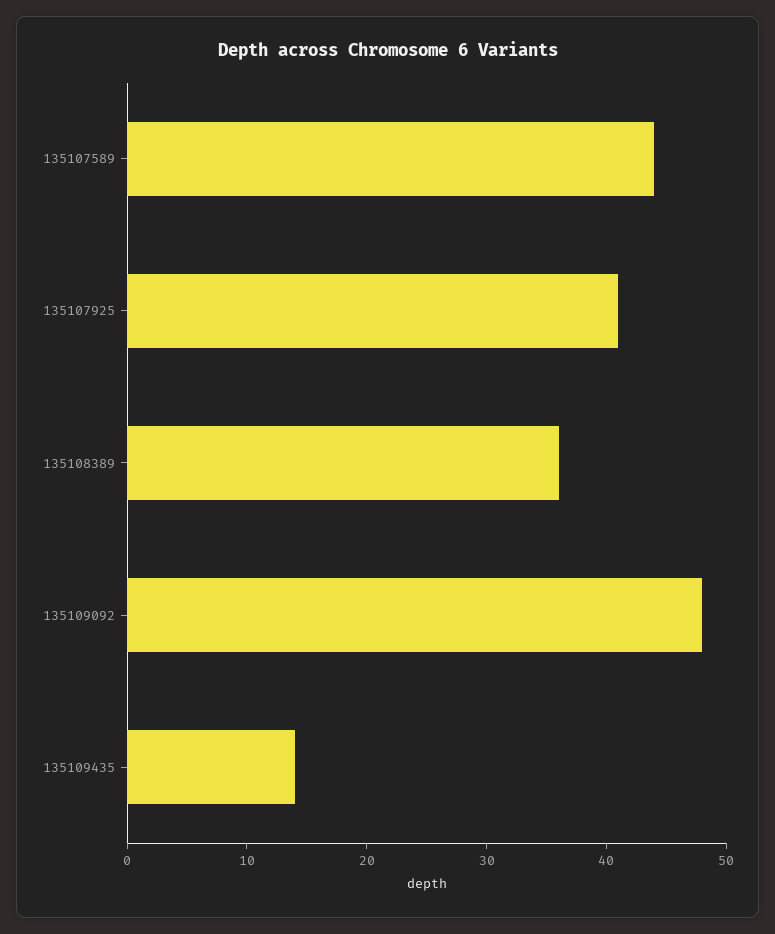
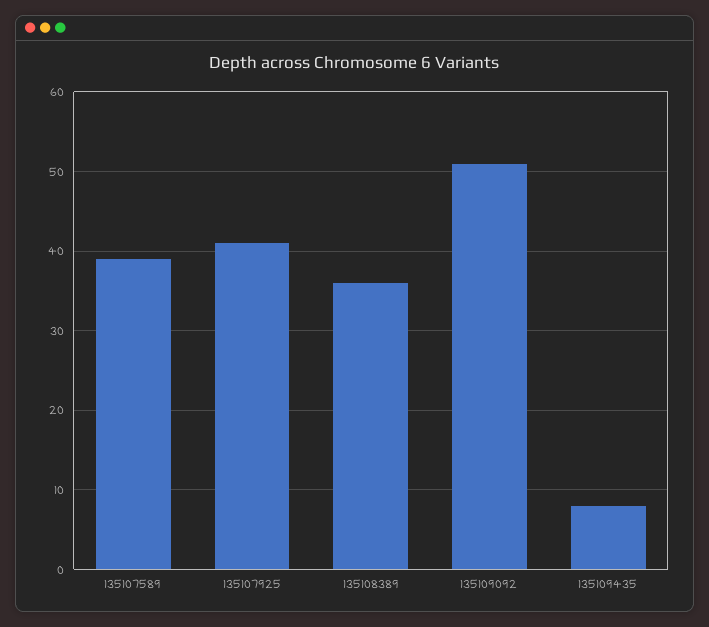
  {
-   "135107589": 44,
+   "135107589": 39,
    "135107925": 41,
    "135108389": 36,
-   "135109092": 48,
+   "135109092": 51,
-   "135109435": 14
+   "135109435": 8
  }

